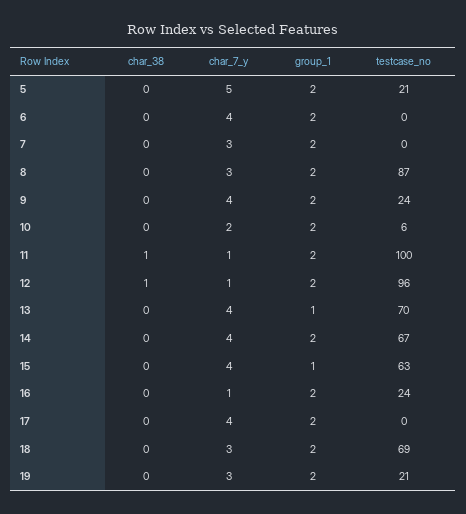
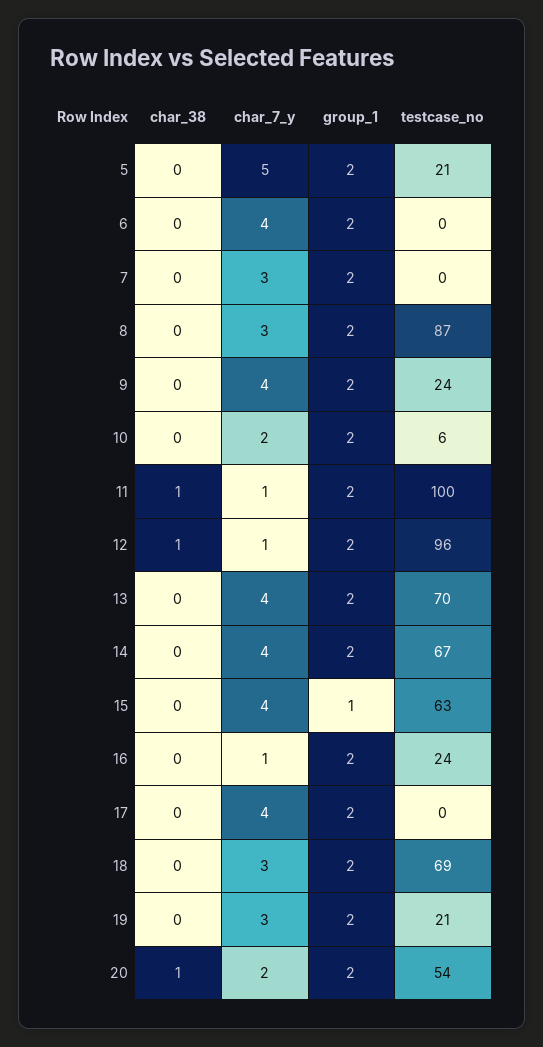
  {
    "char_38": {
      "5": 0,
      "6": 0,
      "7": 0,
      "8": 0,
      "9": 0,
      "10": 0,
      "11": 1,
      "12": 1,
      "13": 0,
      "14": 0,
      "15": 0,
      "16": 0,
      "17": 0,
      "18": 0,
-     "19": 0
+     "19": 0,
+     "20": 1
    },
    "char_7_y": {
      "5": 5,
      "6": 4,
      "7": 3,
      "8": 3,
      "9": 4,
      "10": 2,
      "11": 1,
      "12": 1,
      "13": 4,
      "14": 4,
      "15": 4,
      "16": 1,
      "17": 4,
      "18": 3,
-     "19": 3
+     "19": 3,
+     "20": 2
    },
    "group_1": {
      "5": 2,
      "6": 2,
      "7": 2,
      "8": 2,
      "9": 2,
      "10": 2,
      "11": 2,
      "12": 2,
-     "13": 1,
+     "13": 2,
      "14": 2,
      "15": 1,
      "16": 2,
      "17": 2,
      "18": 2,
-     "19": 2
+     "19": 2,
+     "20": 2
    },
    "testcase_no": {
      "5": 21,
      "6": 0,
      "7": 0,
      "8": 87,
      "9": 24,
      "10": 6,
      "11": 100,
      "12": 96,
      "13": 70,
      "14": 67,
      "15": 63,
      "16": 24,
      "17": 0,
      "18": 69,
-     "19": 21
+     "19": 21,
+     "20": 54
    }
  }

